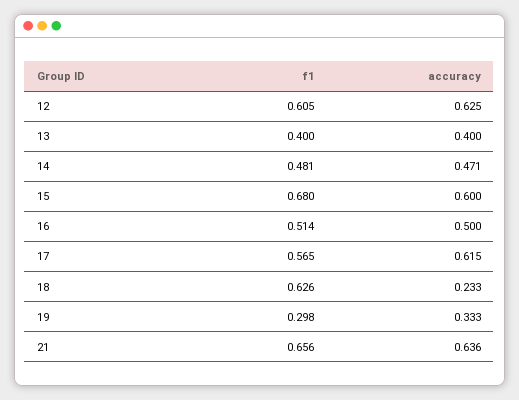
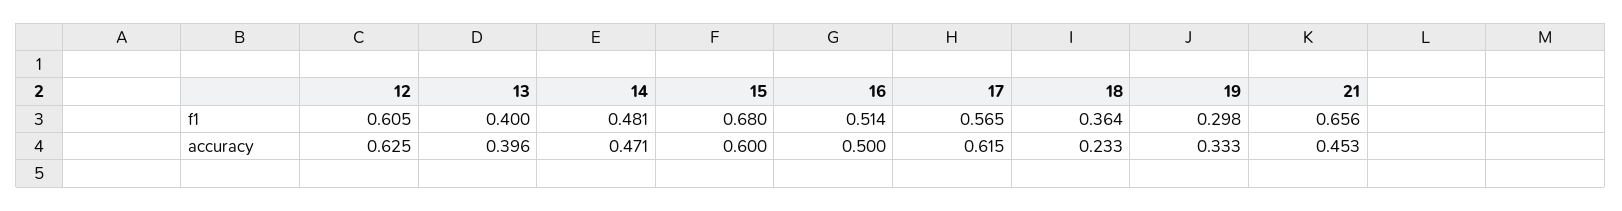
  {
    "f1": {
      "12": 0.605,
      "13": 0.4,
      "14": 0.481,
      "15": 0.68,
      "16": 0.514,
      "17": 0.565,
-     "18": 0.626,
+     "18": 0.364,
      "19": 0.298,
      "21": 0.656
    },
    "accuracy": {
      "12": 0.625,
-     "13": 0.4,
+     "13": 0.396,
      "14": 0.471,
      "15": 0.6,
      "16": 0.5,
      "17": 0.615,
      "18": 0.233,
      "19": 0.333,
-     "21": 0.636
+     "21": 0.453
    }
  }

